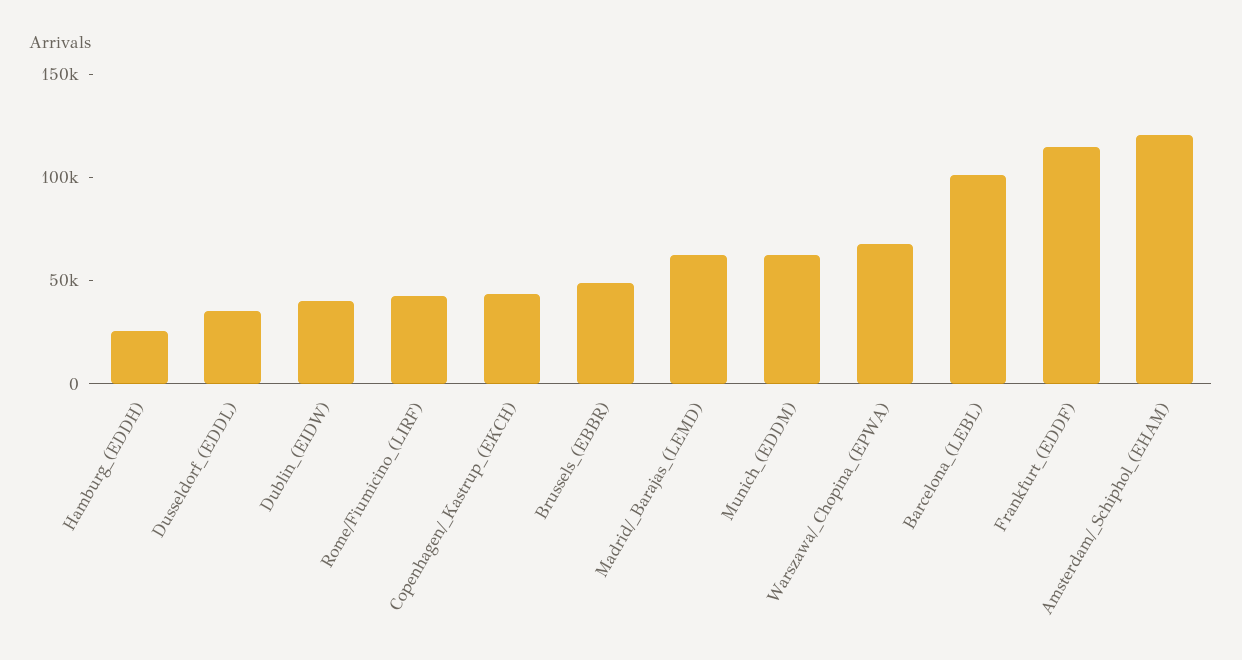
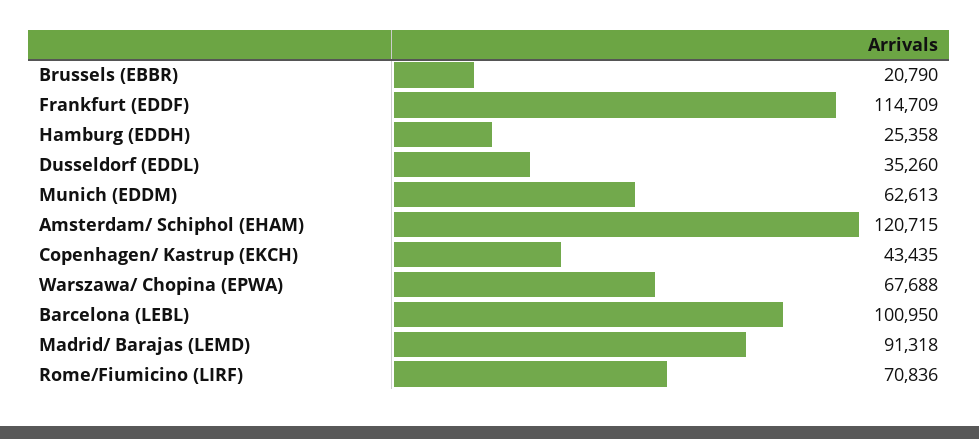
  {
    "Hamburg_(EDDH)": 25358,
    "Dusseldorf_(EDDL)": 35260,
-   "Dublin_(EIDW)": 40000,
-   "Rome/Fiumicino_(LIRF)": 40000,
+   "Rome/Fiumicino_(LIRF)": 70836,
    "Copenhagen/_Kastrup_(EKCH)": 43435,
-   "Brussels_(EBBR)": 50000,
+   "Brussels_(EBBR)": 20790,
-   "Madrid/_Barajas_(LEMD)": 60000,
+   "Madrid/_Barajas_(LEMD)": 91318,
    "Munich_(EDDM)": 62613,
    "Warszawa/_Chopina_(EPWA)": 67688,
    "Barcelona_(LEBL)": 100950,
    "Frankfurt_(EDDF)": 114709,
    "Amsterdam/_Schiphol_(EHAM)": 120715
  }

